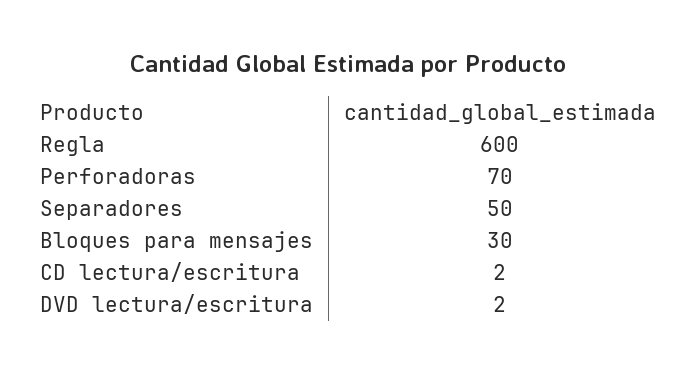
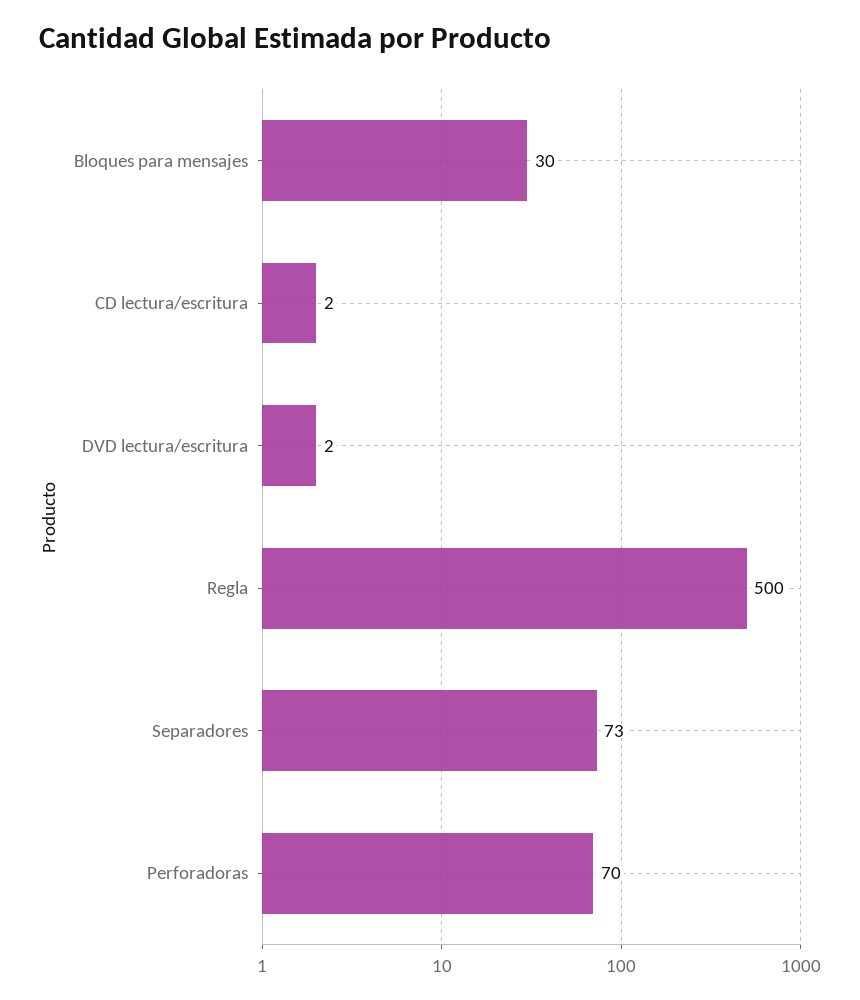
  {
-   "Regla": 600,
+   "Regla": 500,
    "Perforadoras": 70,
-   "Separadores": 50,
+   "Separadores": 73,
    "Bloques para mensajes": 30,
    "CD lectura/escritura": 2,
    "DVD lectura/escritura": 2
  }

